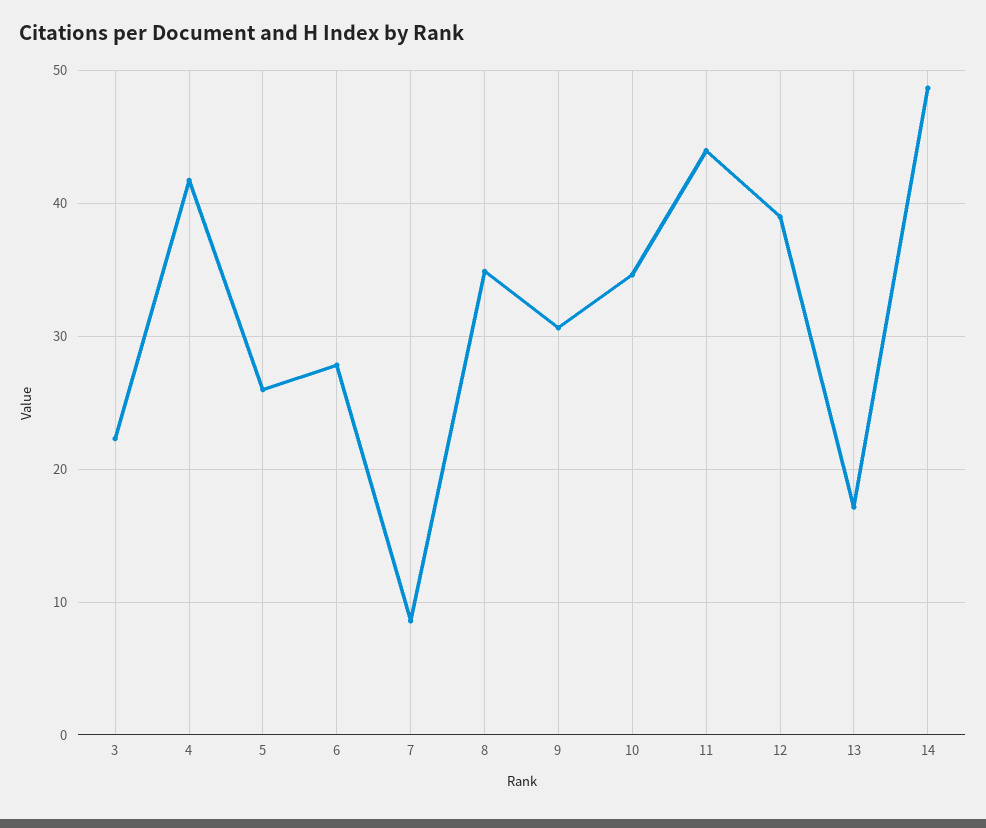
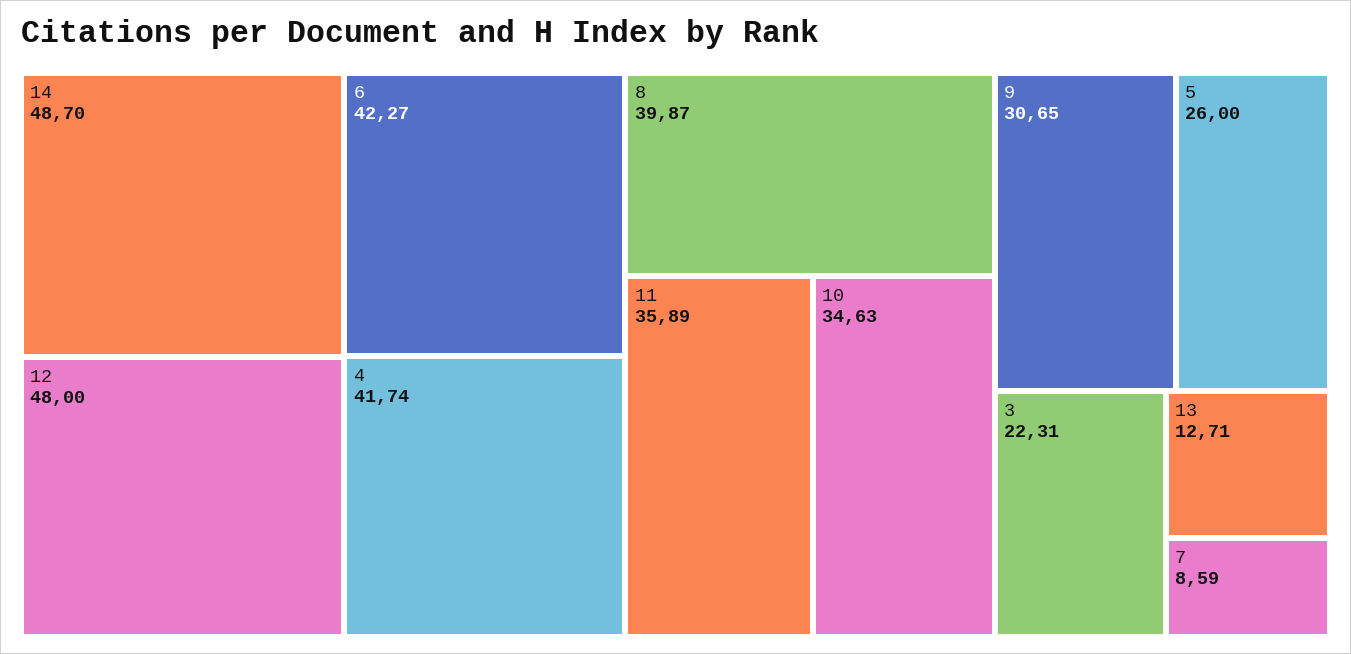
  {
    "3": 22.31,
    "4": 41.74,
    "5": 26,
-   "6": 28,
+   "6": 42.27,
    "7": 8.59,
-   "8": 35,
+   "8": 39.87,
    "9": 30.65,
    "10": 34.63,
-   "11": 44,
+   "11": 35.89,
-   "12": 39,
+   "12": 48,
-   "13": 17,
+   "13": 12.71,
    "14": 48.7
  }

